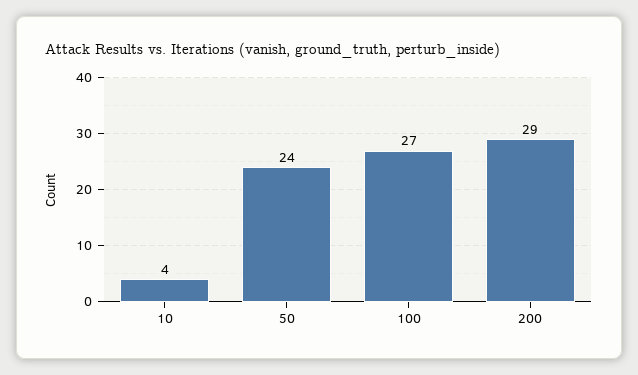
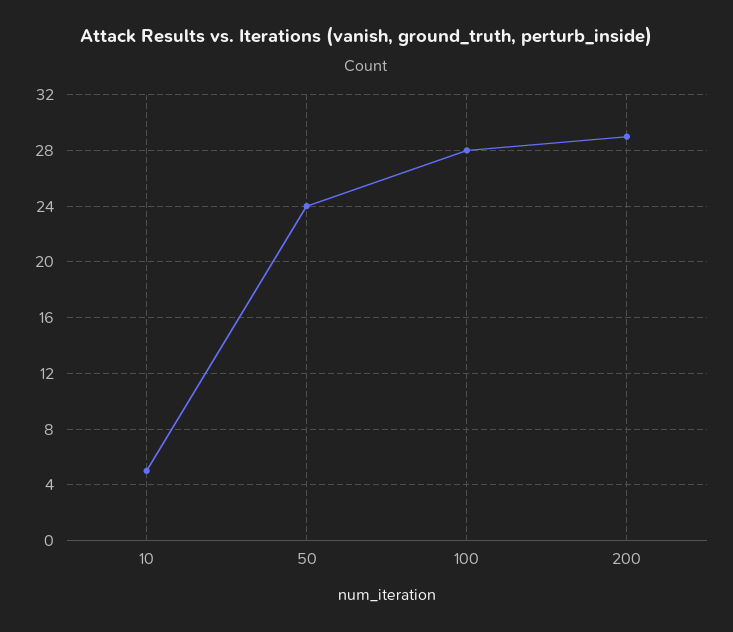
  {
-   "10": 4,
+   "10": 5,
    "50": 24,
-   "100": 27,
+   "100": 28,
    "200": 29
  }

